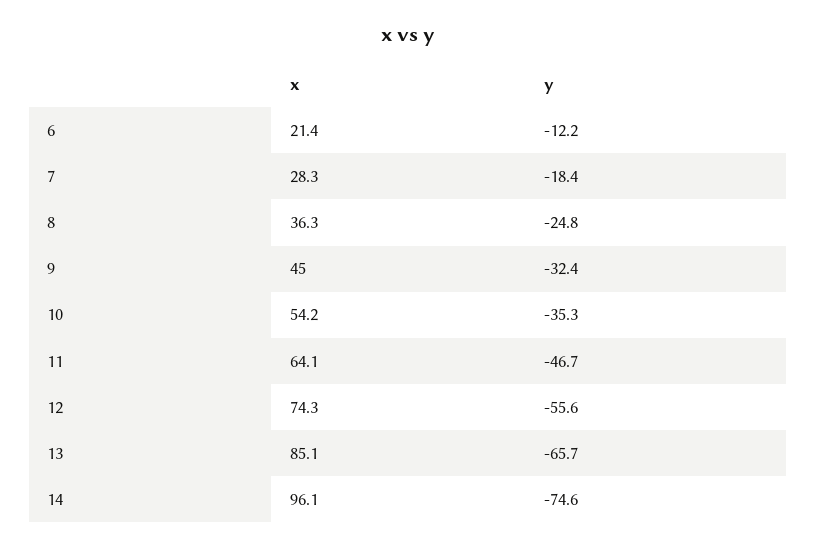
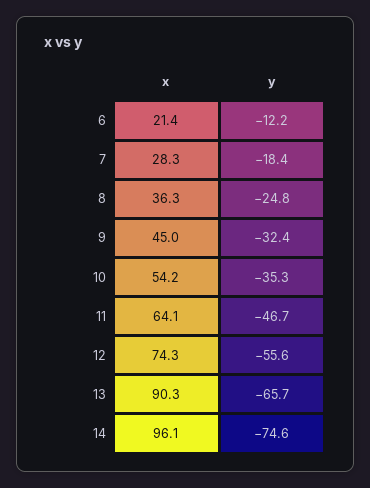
  {
    "x": {
      "6": 21.4,
      "7": 28.3,
      "8": 36.3,
      "9": 45,
      "10": 54.2,
      "11": 64.1,
      "12": 74.3,
-     "13": 85.1,
+     "13": 90.3,
      "14": 96.1
    },
    "y": {
      "6": -12.2,
      "7": -18.4,
      "8": -24.8,
      "9": -32.4,
      "10": -35.3,
      "11": -46.7,
      "12": -55.6,
      "13": -65.7,
      "14": -74.6
    }
  }

